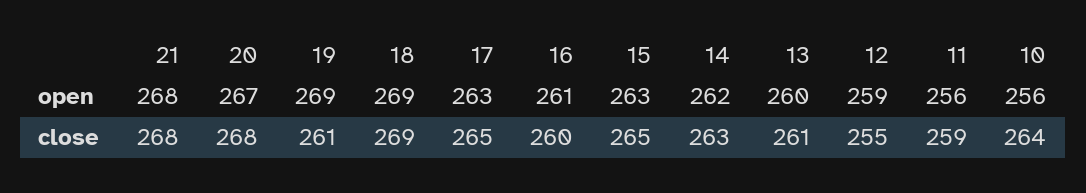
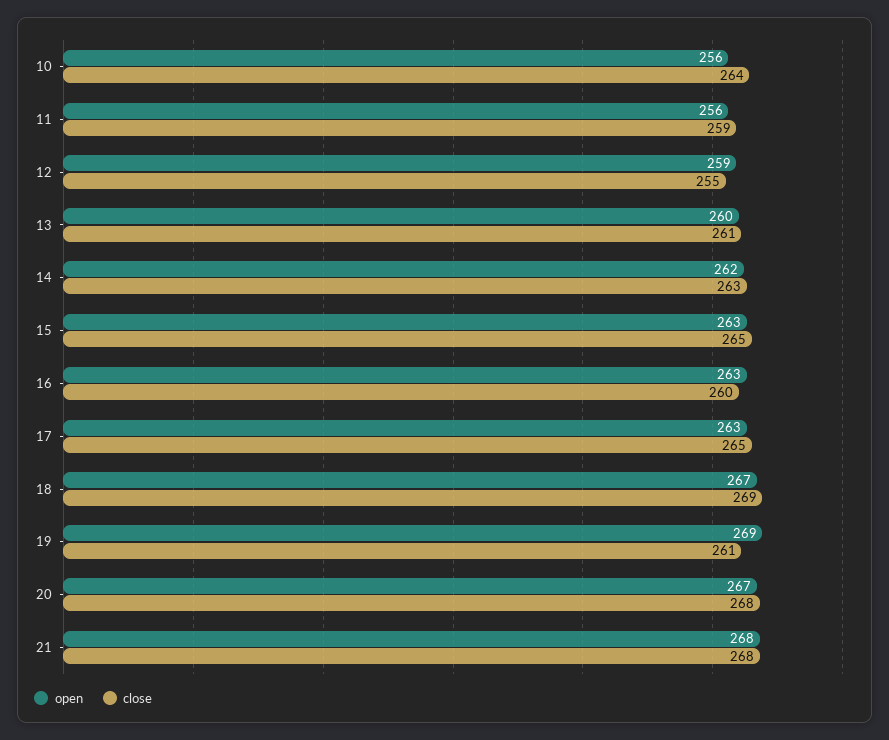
  {
    "open": {
      "21": 268,
      "20": 267,
      "19": 269,
-     "18": 269,
+     "18": 267,
      "17": 263,
-     "16": 261,
+     "16": 263,
      "15": 263,
      "14": 262,
      "13": 260,
      "12": 259,
      "11": 256,
      "10": 256
    },
    "close": {
      "21": 268,
      "20": 268,
      "19": 261,
      "18": 269,
      "17": 265,
      "16": 260,
      "15": 265,
      "14": 263,
      "13": 261,
      "12": 255,
      "11": 259,
      "10": 264
    }
  }

